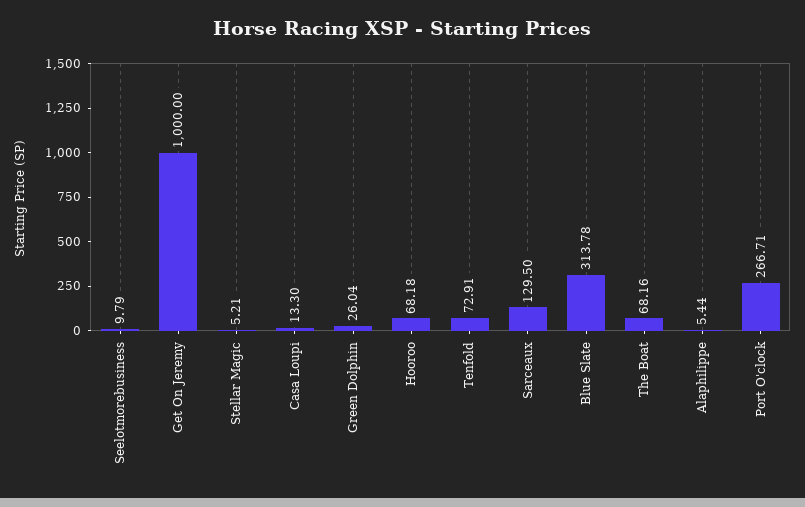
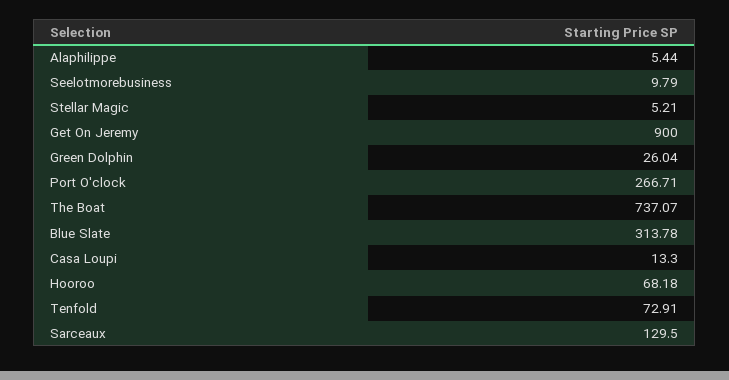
  {
    "Seelotmorebusiness": 9.79,
-   "Get On Jeremy": 1000,
+   "Get On Jeremy": 900,
    "Stellar Magic": 5.21,
    "Casa Loupi": 13.3,
    "Green Dolphin": 26.04,
    "Hooroo": 68.18,
    "Tenfold": 72.91,
    "Sarceaux": 129.5,
    "Blue Slate": 313.78,
-   "The Boat": 68.16,
+   "The Boat": 737.07,
    "Alaphilippe": 5.44,
    "Port O'clock": 266.71
  }

